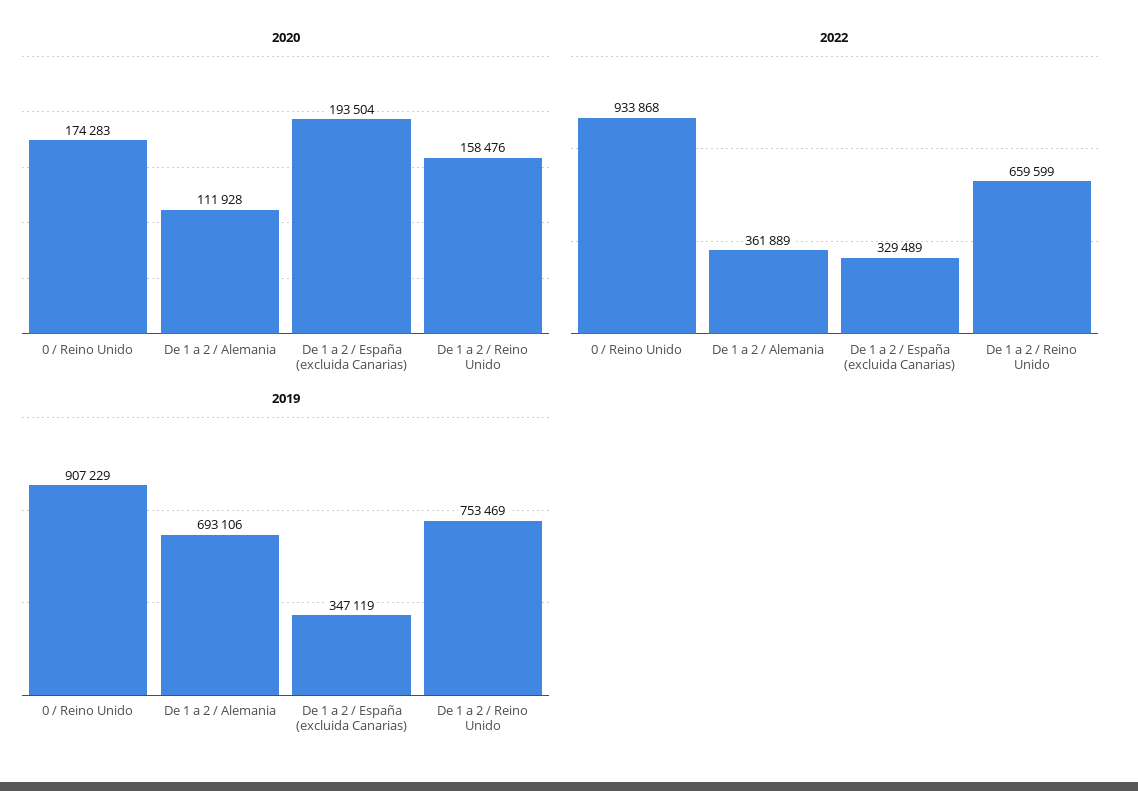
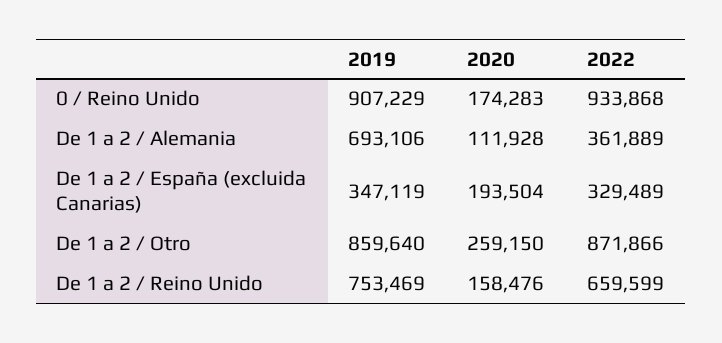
  {
    "2020": {
      "0 / Reino Unido": 174283,
      "De 1 a 2 / Alemania": 111928,
      "De 1 a 2 / España (excluida Canarias)": 193504,
-     "De 1 a 2 / Reino Unido": 158476
+     "De 1 a 2 / Reino Unido": 158476,
+     "De 1 a 2 / Otro": 259150
    },
    "2022": {
      "0 / Reino Unido": 933868,
      "De 1 a 2 / Alemania": 361889,
      "De 1 a 2 / España (excluida Canarias)": 329489,
-     "De 1 a 2 / Reino Unido": 659599
+     "De 1 a 2 / Reino Unido": 659599,
+     "De 1 a 2 / Otro": 871866
    },
    "2019": {
      "0 / Reino Unido": 907229,
      "De 1 a 2 / Alemania": 693106,
      "De 1 a 2 / España (excluida Canarias)": 347119,
-     "De 1 a 2 / Reino Unido": 753469
+     "De 1 a 2 / Reino Unido": 753469,
+     "De 1 a 2 / Otro": 859640
    }
  }

